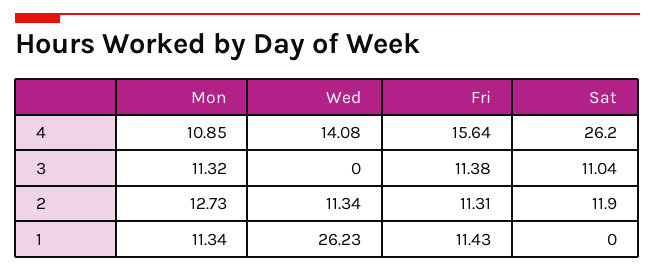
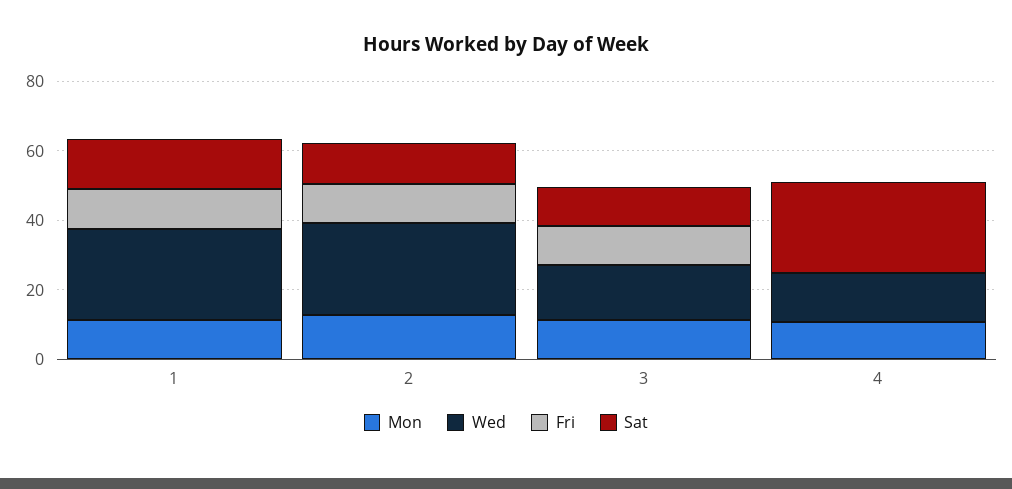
  {
    "Mon": {
      "4": 10.85,
      "3": 11.32,
      "2": 12.73,
      "1": 11.34
    },
    "Wed": {
      "4": 14.08,
-     "3": 0,
+     "3": 15,
-     "2": 11.34,
+     "2": 25,
      "1": 26.23
    },
    "Fri": {
-     "4": 15.64,
+     "4": 0,
      "3": 11.38,
      "2": 11.31,
      "1": 11.43
    },
    "Sat": {
      "4": 26.2,
      "3": 11.04,
      "2": 11.9,
-     "1": 0
+     "1": 15
    }
  }

